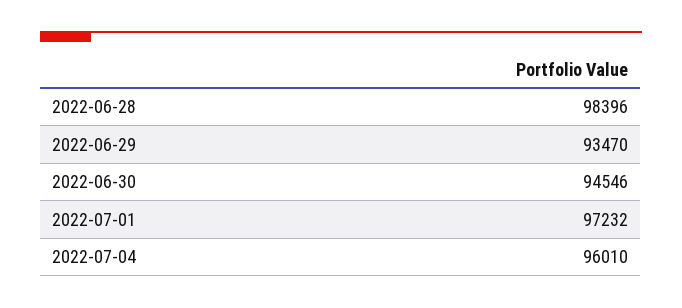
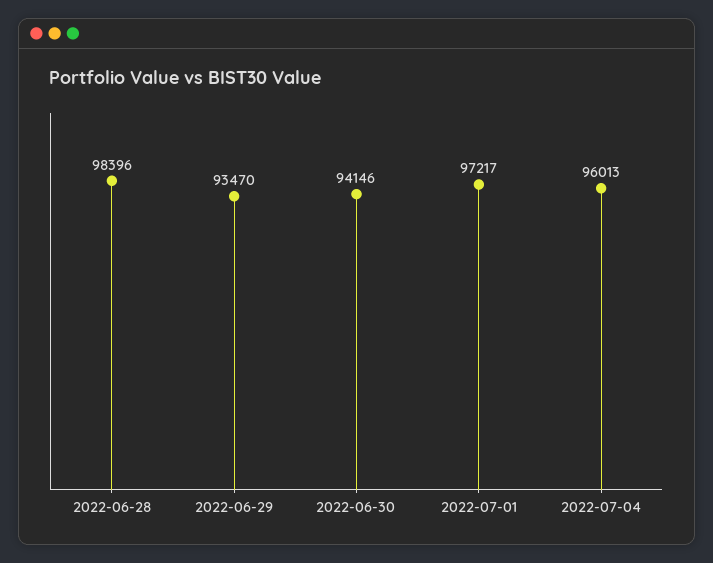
  {
    "2022-06-28": 98396,
    "2022-06-29": 93470,
-   "2022-06-30": 94546,
+   "2022-06-30": 94146,
-   "2022-07-01": 97232,
+   "2022-07-01": 97217,
-   "2022-07-04": 96010
+   "2022-07-04": 96013
  }

